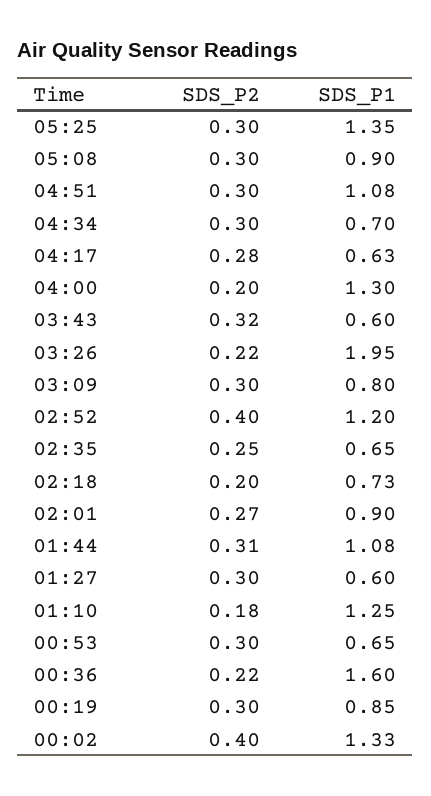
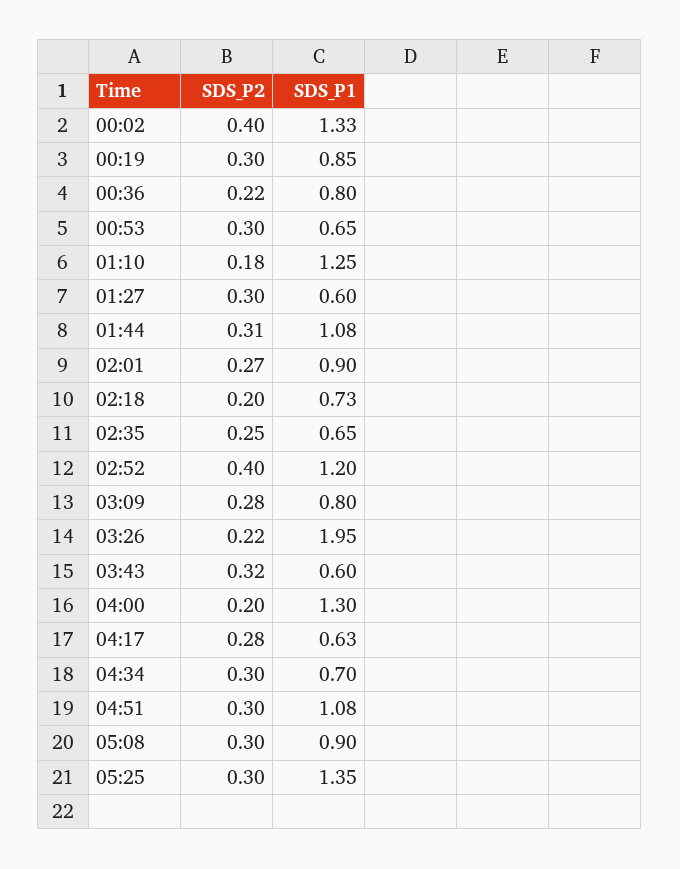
  {
    "SDS_P2": {
      "05:25": 0.3,
      "05:08": 0.3,
      "04:51": 0.3,
      "04:34": 0.3,
      "04:17": 0.28,
      "04:00": 0.2,
      "03:43": 0.32,
      "03:26": 0.22,
-     "03:09": 0.3,
+     "03:09": 0.28,
      "02:52": 0.4,
      "02:35": 0.25,
      "02:18": 0.2,
      "02:01": 0.27,
      "01:44": 0.31,
      "01:27": 0.3,
      "01:10": 0.18,
      "00:53": 0.3,
      "00:36": 0.22,
      "00:19": 0.3,
      "00:02": 0.4
    },
    "SDS_P1": {
      "05:25": 1.35,
      "05:08": 0.9,
      "04:51": 1.08,
      "04:34": 0.7,
      "04:17": 0.63,
      "04:00": 1.3,
      "03:43": 0.6,
      "03:26": 1.95,
      "03:09": 0.8,
      "02:52": 1.2,
      "02:35": 0.65,
      "02:18": 0.73,
      "02:01": 0.9,
      "01:44": 1.08,
      "01:27": 0.6,
      "01:10": 1.25,
      "00:53": 0.65,
-     "00:36": 1.6,
+     "00:36": 0.8,
      "00:19": 0.85,
      "00:02": 1.33
    }
  }

